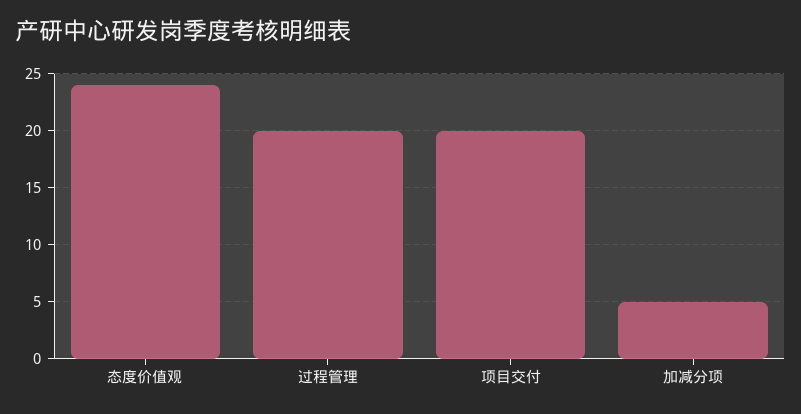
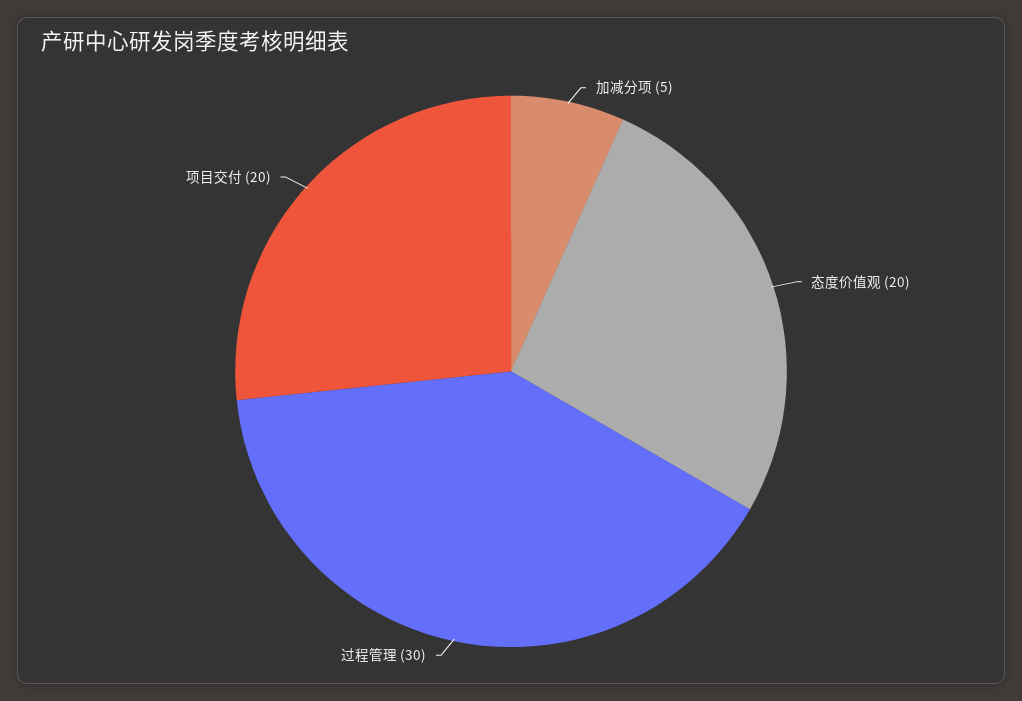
  {
-   "态度价值观": 24,
+   "态度价值观": 20,
-   "过程管理": 20,
+   "过程管理": 30,
    "项目交付": 20,
    "加减分项": 5
  }

